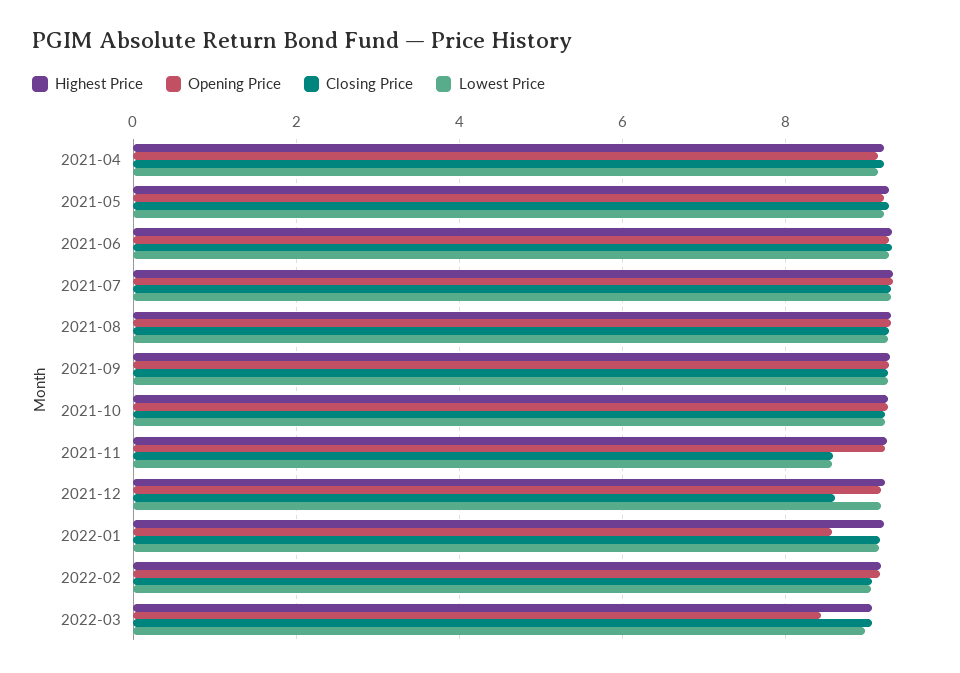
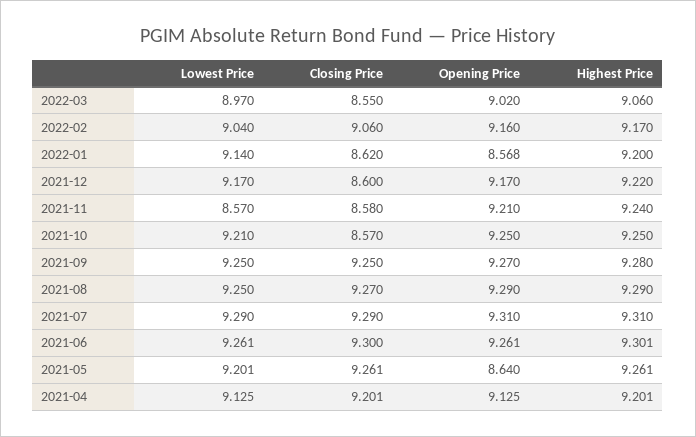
  {
    "Highest Price": {
      "2021-04": 9.201,
      "2021-05": 9.261,
      "2021-06": 9.301,
      "2021-07": 9.31,
      "2021-08": 9.29,
      "2021-09": 9.28,
      "2021-10": 9.25,
      "2021-11": 9.24,
      "2021-12": 9.22,
      "2022-01": 9.2,
      "2022-02": 9.17,
      "2022-03": 9.06
    },
    "Opening Price": {
      "2021-04": 9.125,
-     "2021-05": 9.2,
+     "2021-05": 8.64,
      "2021-06": 9.261,
      "2021-07": 9.31,
      "2021-08": 9.29,
      "2021-09": 9.27,
      "2021-10": 9.25,
      "2021-11": 9.21,
      "2021-12": 9.17,
      "2022-01": 8.568,
      "2022-02": 9.16,
-     "2022-03": 8.4
+     "2022-03": 9.02
    },
    "Closing Price": {
      "2021-04": 9.201,
      "2021-05": 9.261,
      "2021-06": 9.3,
      "2021-07": 9.29,
      "2021-08": 9.27,
      "2021-09": 9.25,
-     "2021-10": 9.2,
+     "2021-10": 8.57,
      "2021-11": 8.58,
      "2021-12": 8.6,
-     "2022-01": 9.2,
+     "2022-01": 8.62,
      "2022-02": 9.06,
-     "2022-03": 9
+     "2022-03": 8.55
    },
    "Lowest Price": {
      "2021-04": 9.125,
      "2021-05": 9.201,
      "2021-06": 9.261,
      "2021-07": 9.29,
      "2021-08": 9.25,
      "2021-09": 9.25,
      "2021-10": 9.21,
      "2021-11": 8.57,
      "2021-12": 9.17,
      "2022-01": 9.14,
      "2022-02": 9.04,
      "2022-03": 8.97
    }
  }

